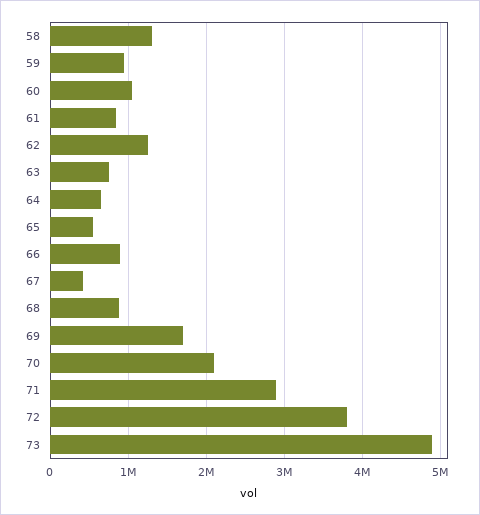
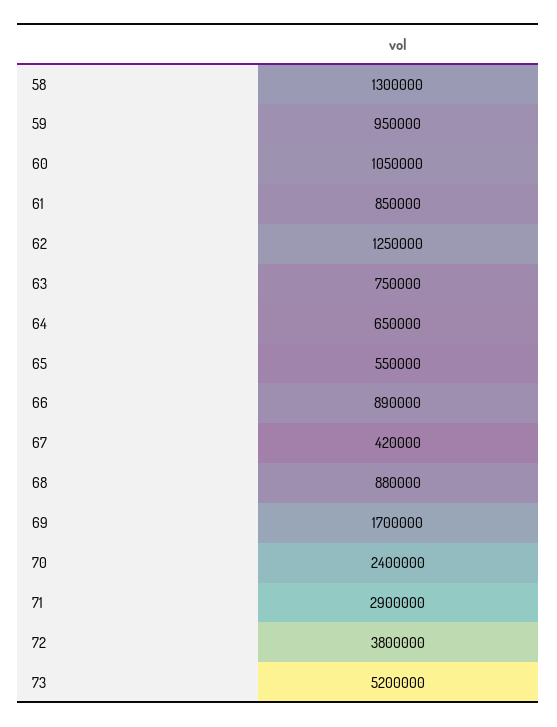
  {
    "58": 1300000,
    "59": 950000,
    "60": 1050000,
    "61": 850000,
    "62": 1250000,
    "63": 750000,
    "64": 650000,
    "65": 550000,
    "66": 890000,
    "67": 420000,
    "68": 880000,
    "69": 1700000,
-   "70": 2100000,
+   "70": 2400000,
    "71": 2900000,
    "72": 3800000,
-   "73": 4900000
+   "73": 5200000
  }

